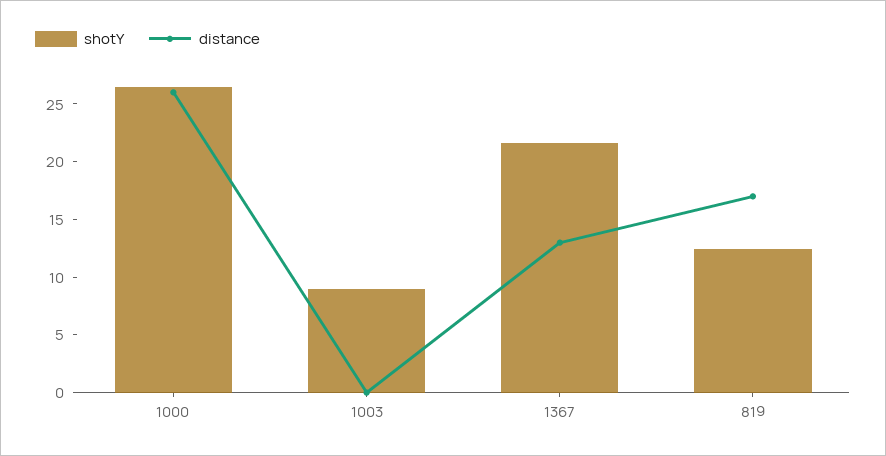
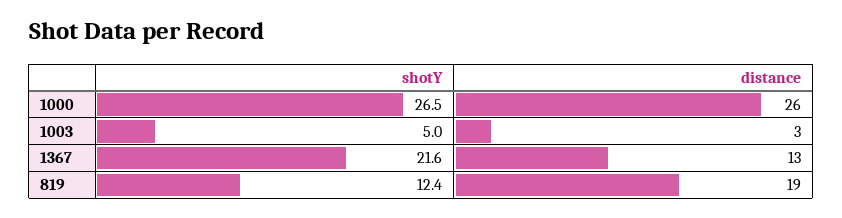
  {
    "shotY": {
      "1000": 26.5,
-     "1003": 9,
+     "1003": 5,
      "1367": 21.6,
      "819": 12.4
    },
    "distance": {
      "1000": 26,
-     "1003": 0,
+     "1003": 3,
      "1367": 13,
-     "819": 17
+     "819": 19
    }
  }

